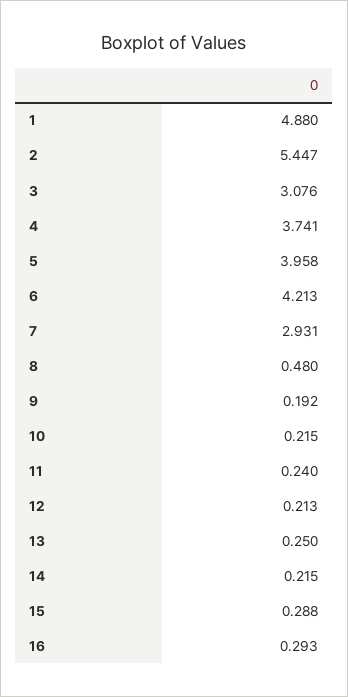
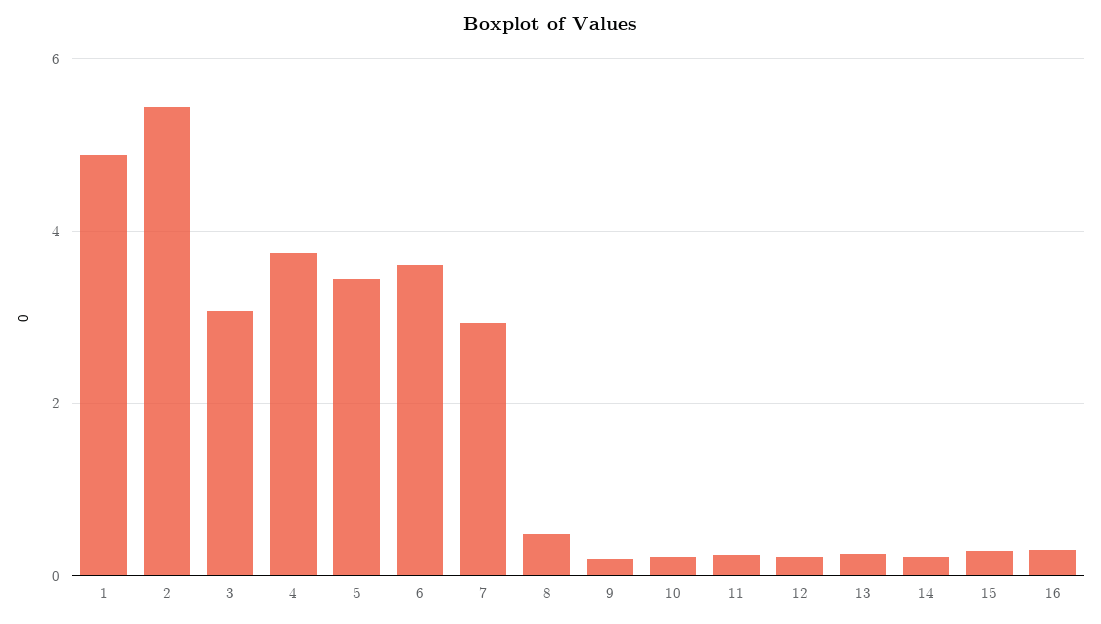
  {
    "1": 4.88,
    "2": 5.447,
    "3": 3.076,
    "4": 3.741,
-   "5": 3.958,
+   "5": 3.4,
-   "6": 4.213,
+   "6": 3.6,
    "7": 2.931,
    "8": 0.48,
    "9": 0.192,
    "10": 0.215,
    "11": 0.24,
    "12": 0.213,
    "13": 0.25,
    "14": 0.215,
    "15": 0.288,
    "16": 0.293
  }

